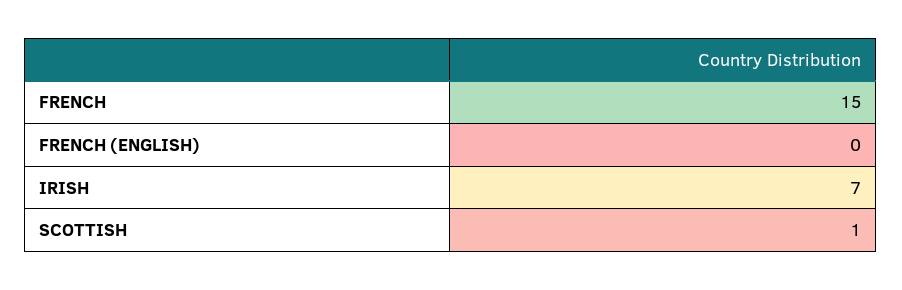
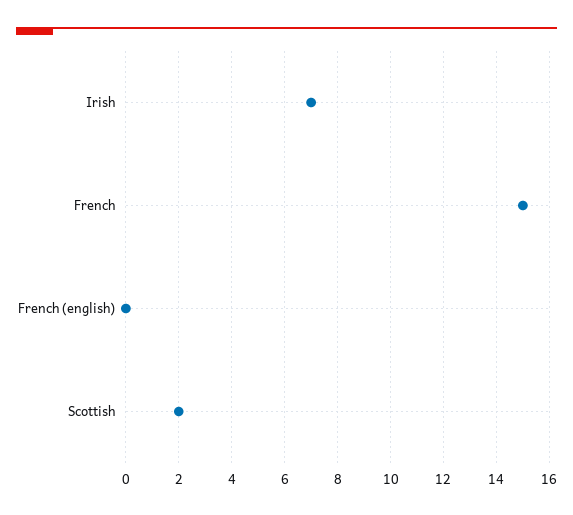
  {
    "FRENCH": 15,
    "FRENCH (ENGLISH)": 0,
    "IRISH": 7,
-   "SCOTTISH": 1
+   "SCOTTISH": 2
  }

